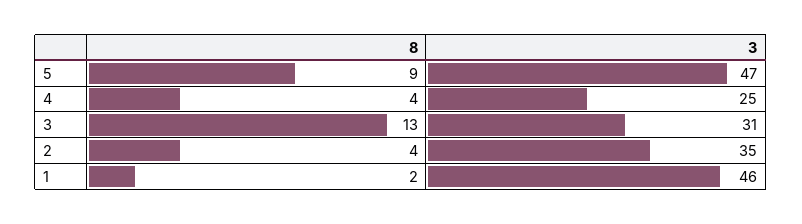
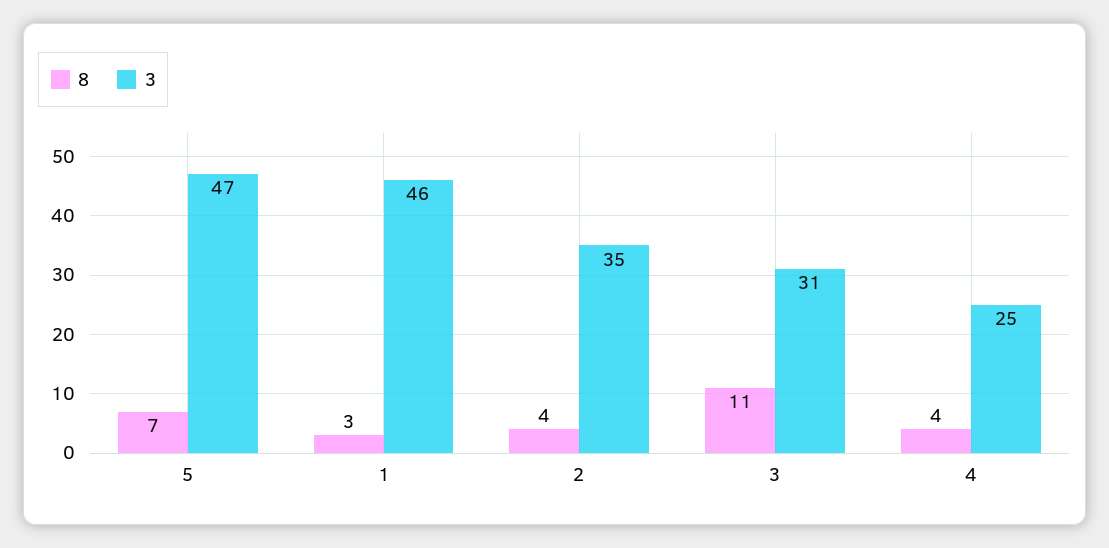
  {
    "8": {
-     "5": 9,
+     "5": 7,
      "4": 4,
-     "3": 13,
+     "3": 11,
      "2": 4,
-     "1": 2
+     "1": 3
    },
    "3": {
      "5": 47,
      "4": 25,
      "3": 31,
      "2": 35,
      "1": 46
    }
  }

